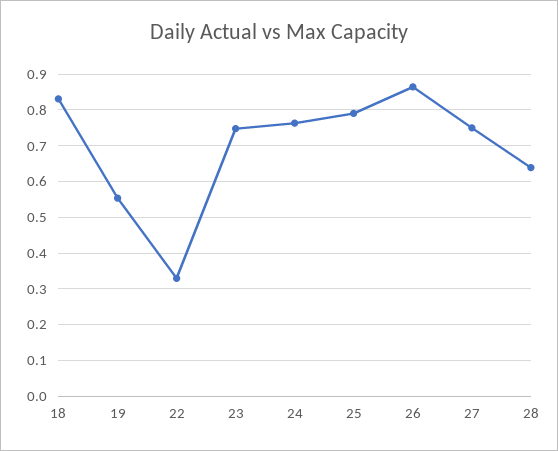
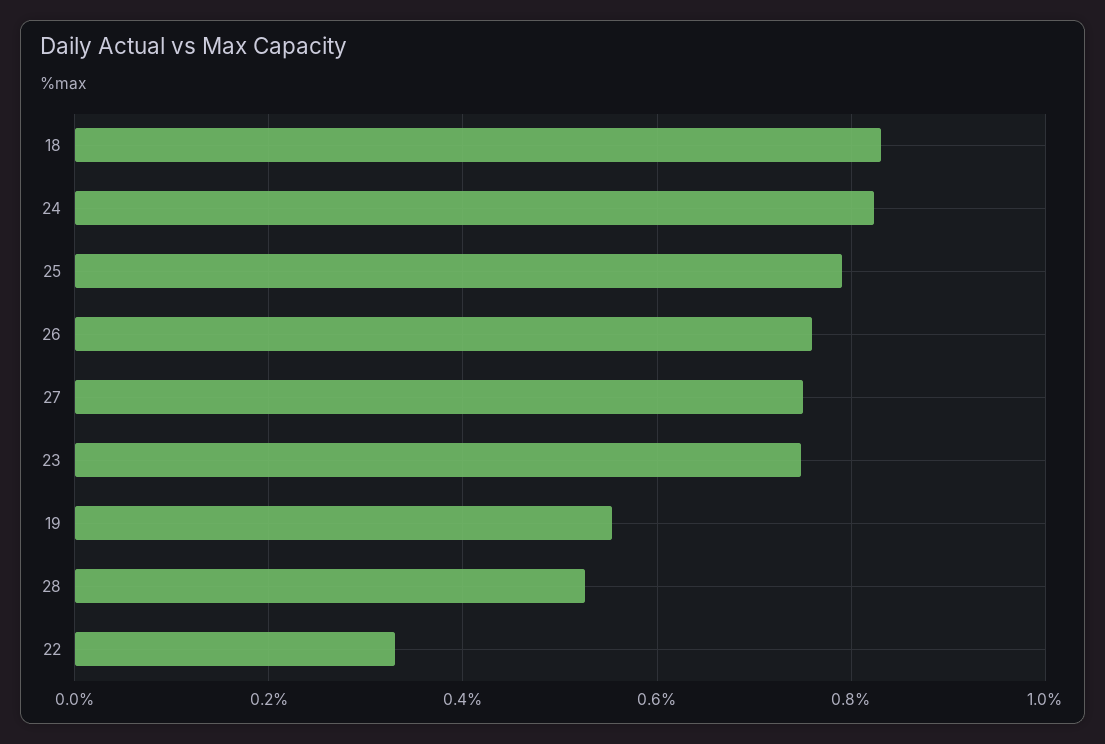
  {
    "18": 0.84,
    "19": 0.56,
    "22": 0.32,
    "23": 0.74,
-   "24": 0.76,
+   "24": 0.82,
    "25": 0.8,
-   "26": 0.86,
+   "26": 0.76,
    "27": 0.76,
-   "28": 0.64
+   "28": 0.52
  }

